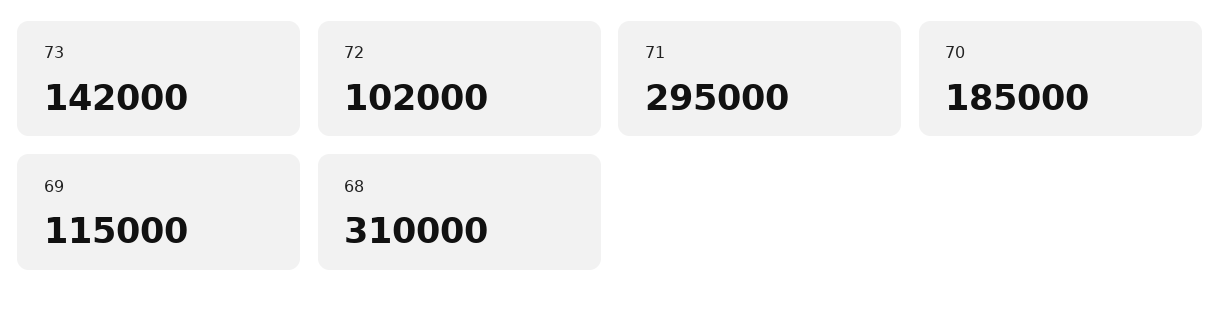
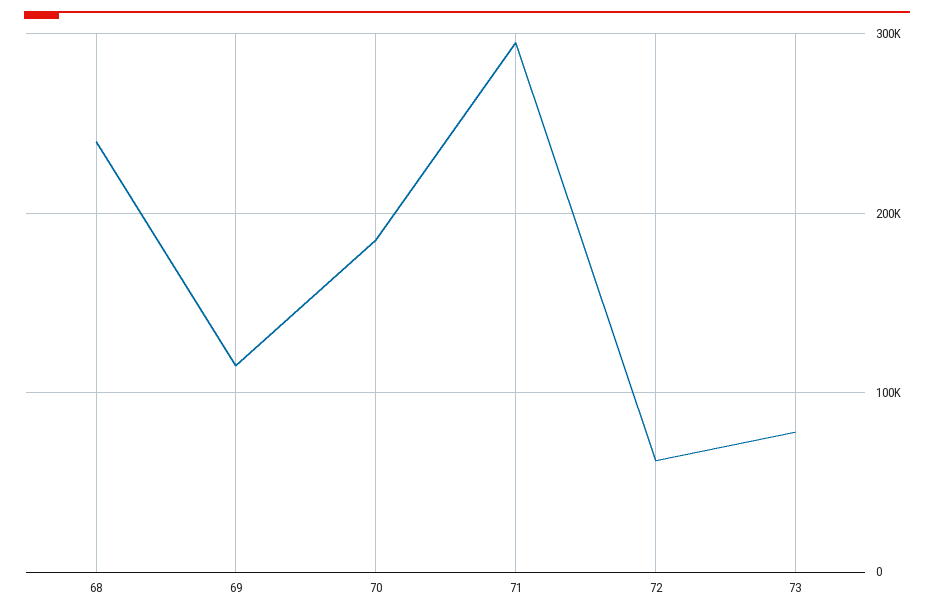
  {
-   "73": 142000,
+   "73": 80000,
-   "72": 102000,
+   "72": 60000,
    "71": 295000,
    "70": 185000,
    "69": 115000,
-   "68": 310000
+   "68": 240000
  }

